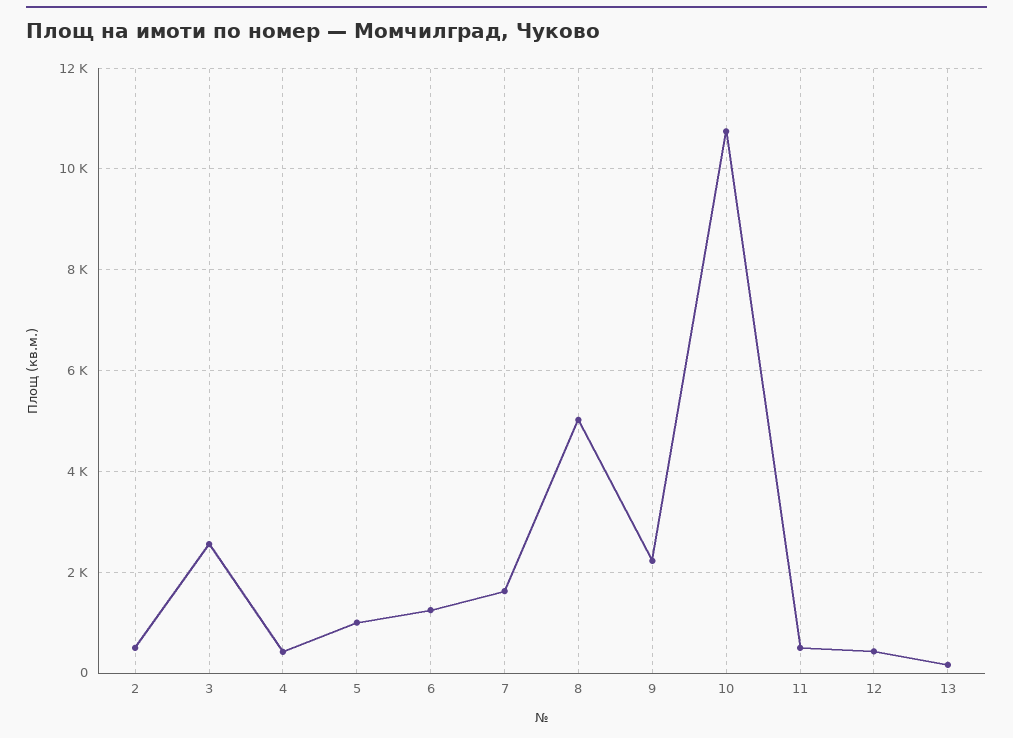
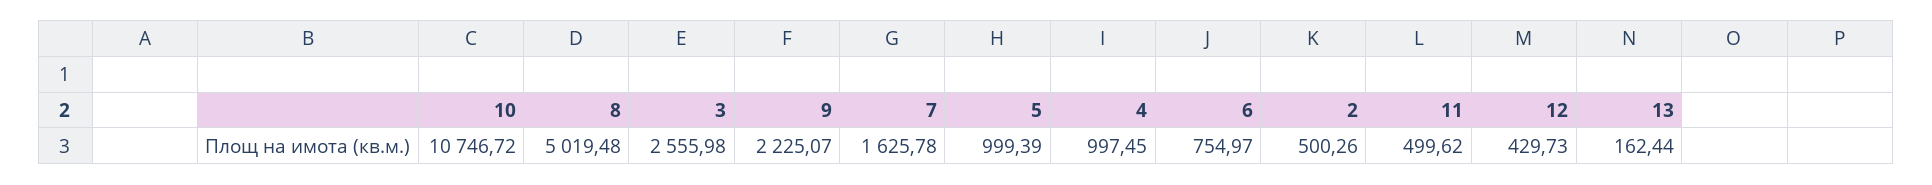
  {
    "2": 500.26,
    "3": 2555.98,
-   "4": 400,
+   "4": 997.45,
    "5": 999.39,
-   "6": 1200,
+   "6": 754.97,
    "7": 1625.78,
    "8": 5019.48,
    "9": 2225.07,
    "10": 10746.72,
    "11": 499.62,
    "12": 429.73,
    "13": 162.44
  }

